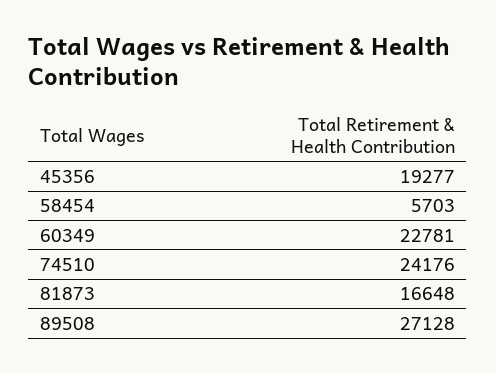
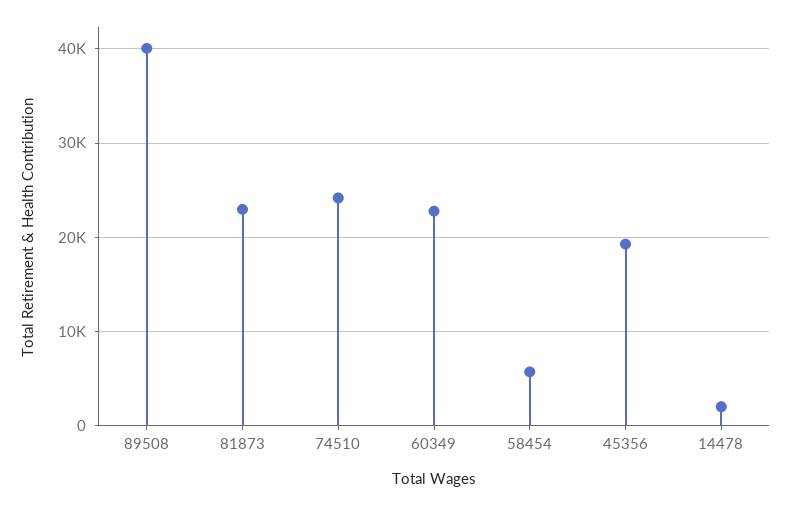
  {
    "45356": 19277,
    "58454": 5703,
    "60349": 22781,
    "74510": 24176,
-   "81873": 16648,
+   "81873": 23000,
-   "89508": 27128
+   "89508": 40000,
+   "14478": 2000
  }

